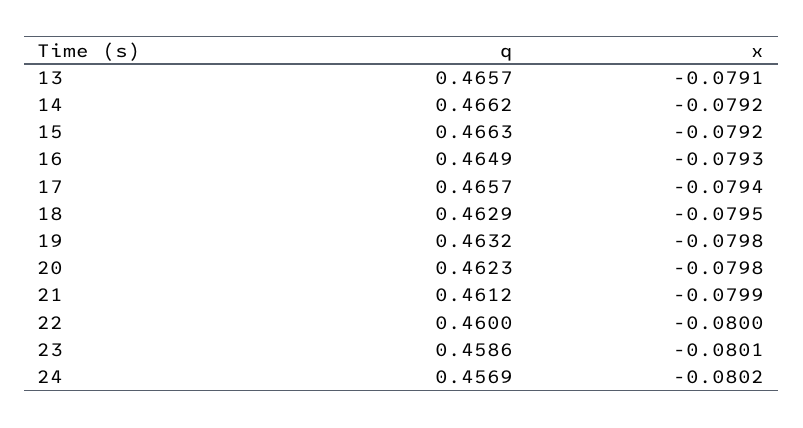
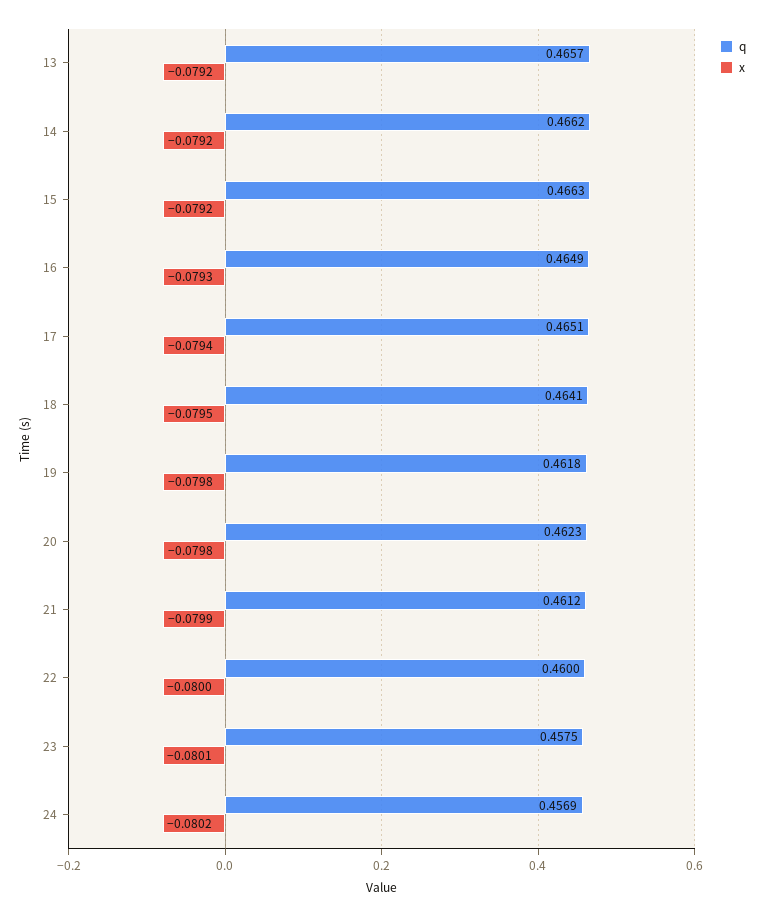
  {
    "q": {
      "13": 0.4657,
      "14": 0.4662,
      "15": 0.4663,
      "16": 0.4649,
-     "17": 0.4657,
+     "17": 0.4651,
-     "18": 0.4629,
+     "18": 0.4641,
-     "19": 0.4632,
+     "19": 0.4618,
      "20": 0.4623,
      "21": 0.4612,
      "22": 0.46,
-     "23": 0.4586,
+     "23": 0.4575,
      "24": 0.4569
    },
    "x": {
-     "13": -0.0791,
+     "13": -0.0792,
      "14": -0.0792,
      "15": -0.0792,
      "16": -0.0793,
      "17": -0.0794,
      "18": -0.0795,
      "19": -0.0798,
      "20": -0.0798,
      "21": -0.0799,
      "22": -0.08,
      "23": -0.0801,
      "24": -0.0802
    }
  }

